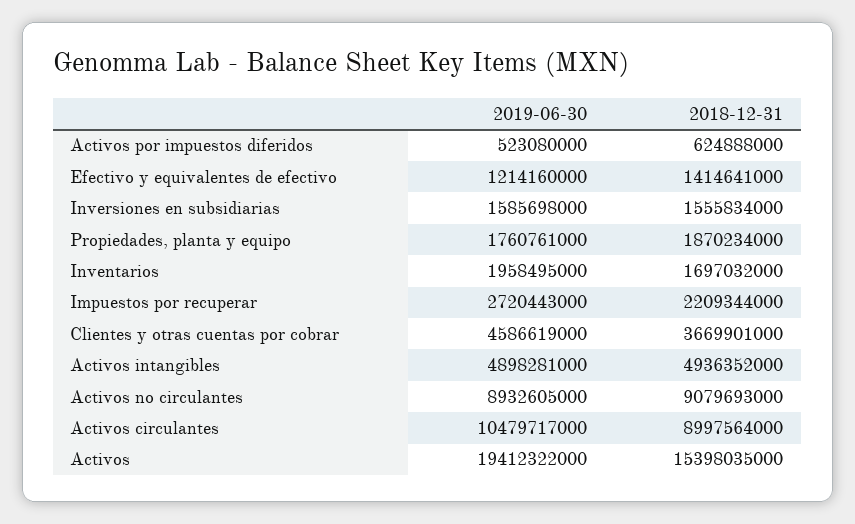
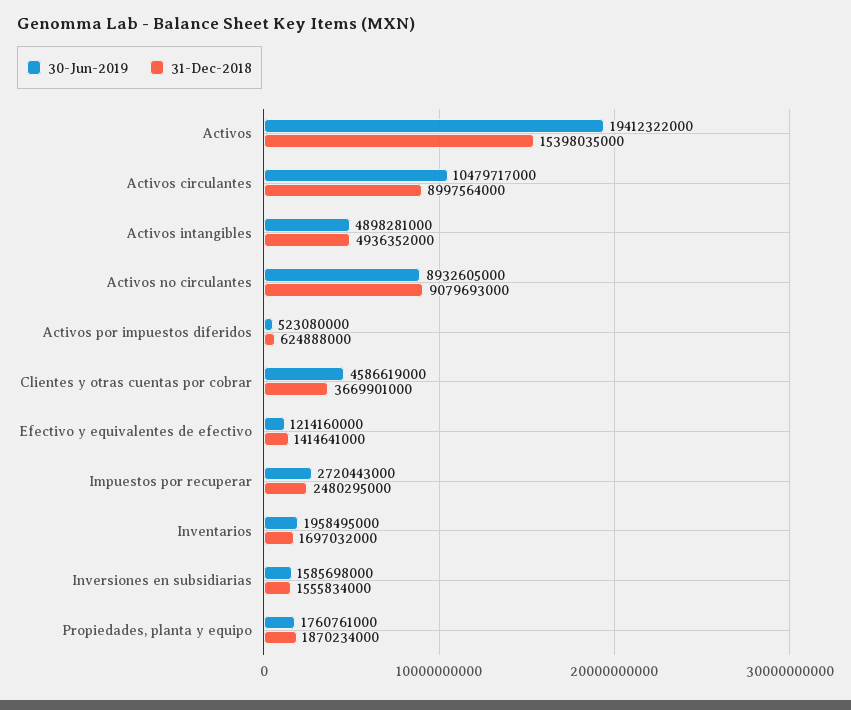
  {
    "2019-06-30": {
      "Activos por impuestos diferidos": 523080000,
      "Efectivo y equivalentes de efectivo": 1214160000,
      "Inversiones en subsidiarias": 1585698000,
      "Propiedades, planta y equipo": 1760761000,
      "Inventarios": 1958495000,
      "Impuestos por recuperar": 2720443000,
      "Clientes y otras cuentas por cobrar": 4586619000,
      "Activos intangibles": 4898281000,
      "Activos no circulantes": 8932605000,
      "Activos circulantes": 10479717000,
      "Activos": 19412322000
    },
    "2018-12-31": {
      "Activos por impuestos diferidos": 624888000,
      "Efectivo y equivalentes de efectivo": 1414641000,
      "Inversiones en subsidiarias": 1555834000,
      "Propiedades, planta y equipo": 1870234000,
      "Inventarios": 1697032000,
-     "Impuestos por recuperar": 2209344000,
+     "Impuestos por recuperar": 2480295000,
      "Clientes y otras cuentas por cobrar": 3669901000,
      "Activos intangibles": 4936352000,
      "Activos no circulantes": 9079693000,
      "Activos circulantes": 8997564000,
      "Activos": 15398035000
    }
  }

